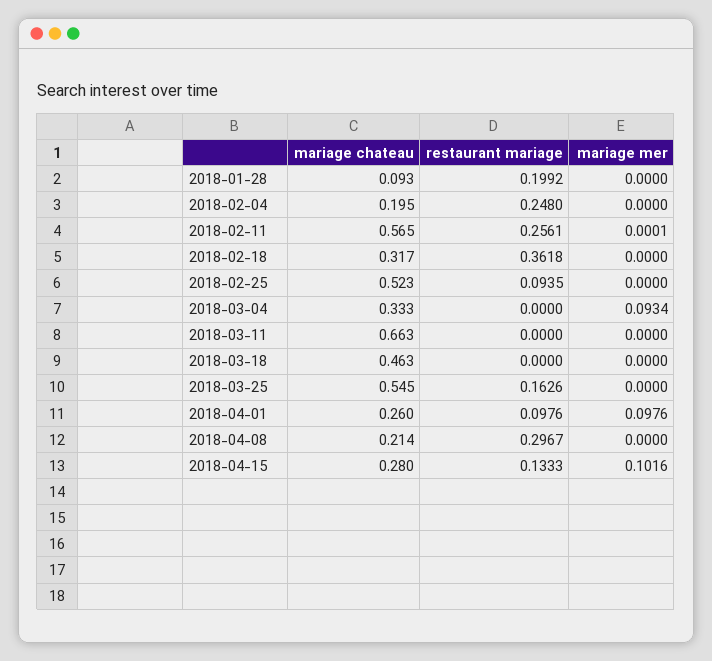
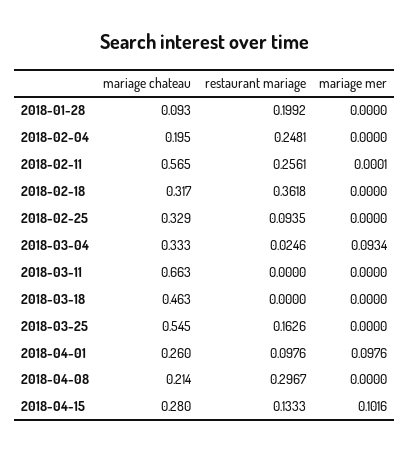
  {
    "mariage chateau": {
      "2018-01-28": 0.093,
      "2018-02-04": 0.195,
      "2018-02-11": 0.565,
      "2018-02-18": 0.317,
-     "2018-02-25": 0.523,
+     "2018-02-25": 0.329,
      "2018-03-04": 0.333,
      "2018-03-11": 0.663,
      "2018-03-18": 0.463,
      "2018-03-25": 0.545,
      "2018-04-01": 0.26,
      "2018-04-08": 0.214,
      "2018-04-15": 0.28
    },
    "restaurant mariage": {
      "2018-01-28": 0.1992,
-     "2018-02-04": 0.248,
+     "2018-02-04": 0.2481,
      "2018-02-11": 0.2561,
      "2018-02-18": 0.3618,
      "2018-02-25": 0.0935,
-     "2018-03-04": 0,
+     "2018-03-04": 0.0246,
      "2018-03-11": 0,
      "2018-03-18": 0,
      "2018-03-25": 0.1626,
      "2018-04-01": 0.0976,
      "2018-04-08": 0.2967,
      "2018-04-15": 0.1333
    },
    "mariage mer": {
      "2018-01-28": 0,
      "2018-02-04": 0,
      "2018-02-11": 0.0001,
      "2018-02-18": 0,
      "2018-02-25": 0,
      "2018-03-04": 0.0934,
      "2018-03-11": 0,
      "2018-03-18": 0,
      "2018-03-25": 0,
      "2018-04-01": 0.0976,
      "2018-04-08": 0,
      "2018-04-15": 0.1016
    }
  }

